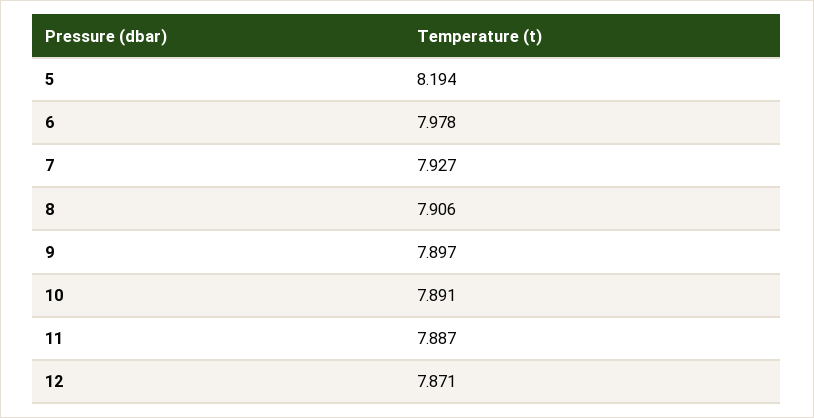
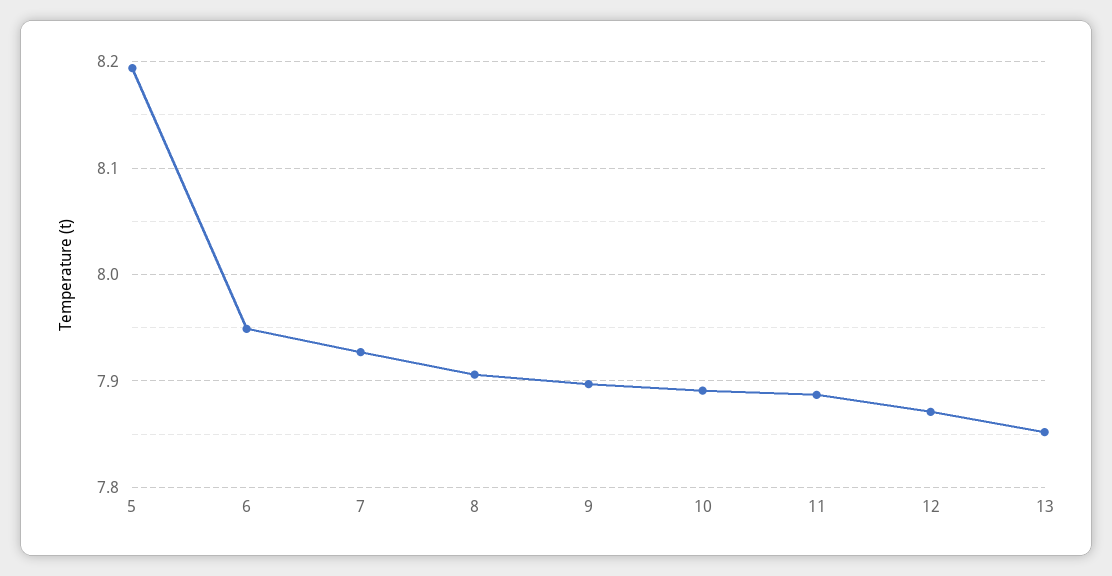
  {
    "5": 8.194,
-   "6": 7.978,
+   "6": 7.95,
    "7": 7.927,
    "8": 7.906,
    "9": 7.897,
    "10": 7.891,
    "11": 7.887,
-   "12": 7.871
+   "12": 7.871,
+   "13": 7.85
  }

